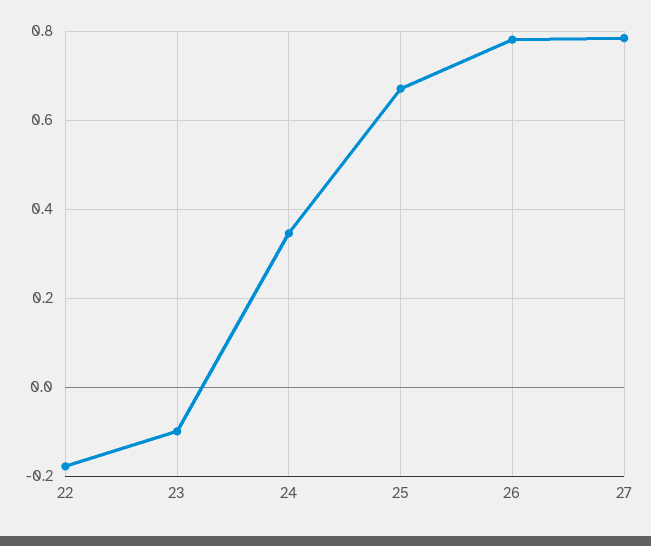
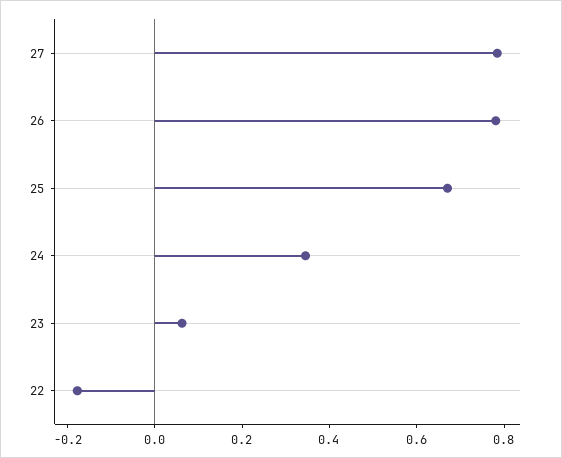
  {
    "22": -0.18,
-   "23": -0.1,
+   "23": 0.05,
    "24": 0.34,
    "25": 0.68,
    "26": 0.78,
    "27": 0.78
  }

